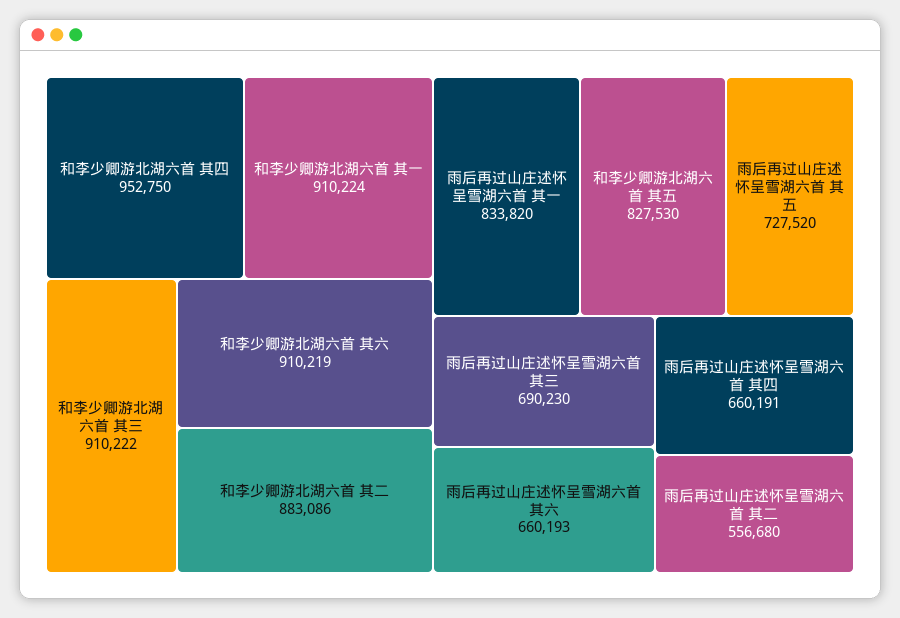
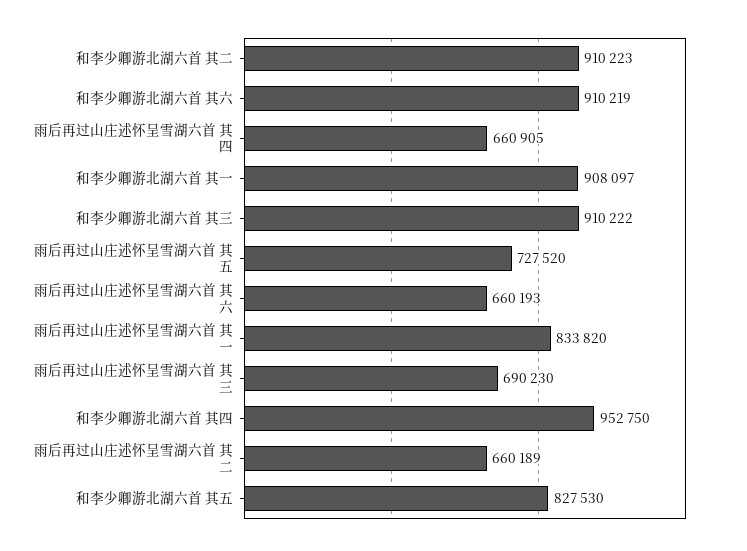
  {
    "和李少卿游北湖六首 其四": 952750,
-   "和李少卿游北湖六首 其一": 910224,
+   "和李少卿游北湖六首 其一": 908097,
    "和李少卿游北湖六首 其三": 910222,
    "和李少卿游北湖六首 其六": 910219,
-   "和李少卿游北湖六首 其二": 883086,
+   "和李少卿游北湖六首 其二": 910223,
    "雨后再过山庄述怀呈雪湖六首 其一": 833820,
    "和李少卿游北湖六首 其五": 827530,
    "雨后再过山庄述怀呈雪湖六首 其五": 727520,
    "雨后再过山庄述怀呈雪湖六首 其三": 690230,
    "雨后再过山庄述怀呈雪湖六首 其六": 660193,
-   "雨后再过山庄述怀呈雪湖六首 其四": 660191,
+   "雨后再过山庄述怀呈雪湖六首 其四": 660905,
-   "雨后再过山庄述怀呈雪湖六首 其二": 556680
+   "雨后再过山庄述怀呈雪湖六首 其二": 660189
  }

